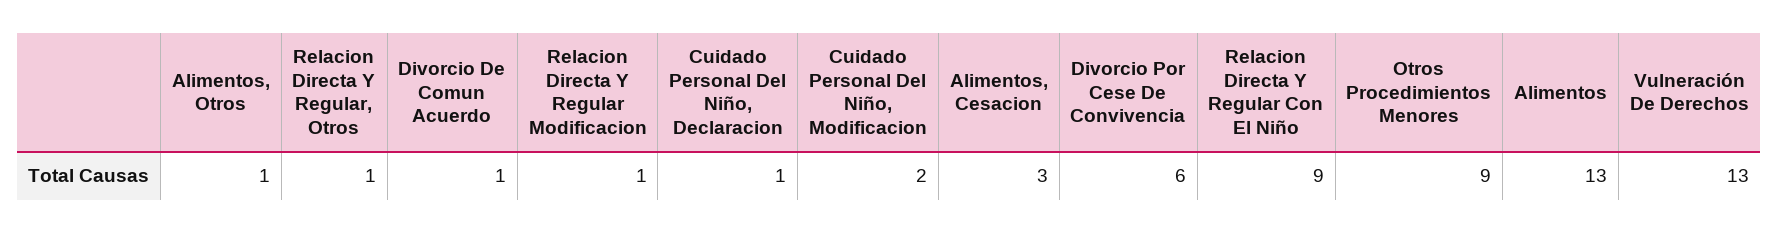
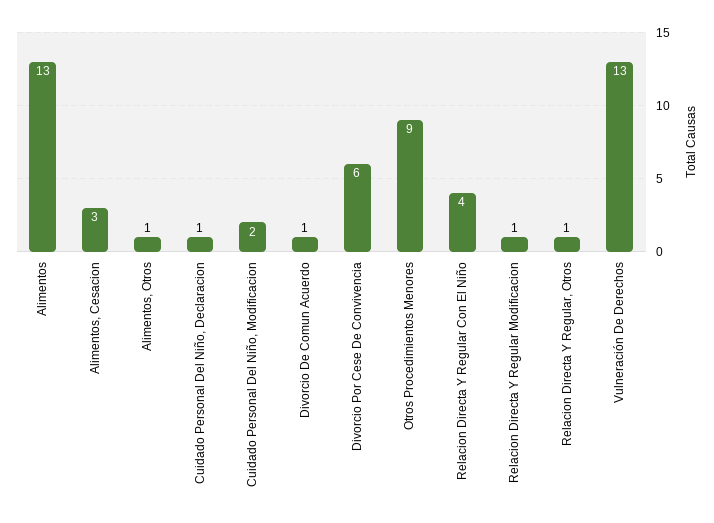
  {
    "Alimentos, Otros": 1,
    "Relacion Directa Y Regular, Otros": 1,
    "Divorcio De Comun Acuerdo": 1,
    "Relacion Directa Y Regular Modificacion": 1,
    "Cuidado Personal Del Niño, Declaracion": 1,
    "Cuidado Personal Del Niño, Modificacion": 2,
    "Alimentos, Cesacion": 3,
    "Divorcio Por Cese De Convivencia": 6,
-   "Relacion Directa Y Regular Con El Niño": 9,
+   "Relacion Directa Y Regular Con El Niño": 4,
    "Otros Procedimientos Menores": 9,
    "Alimentos": 13,
    "Vulneración De Derechos": 13
  }

